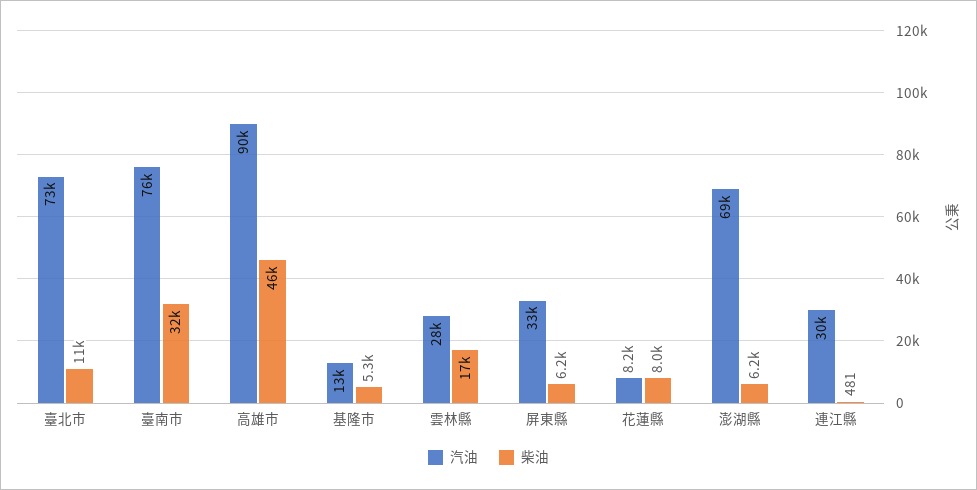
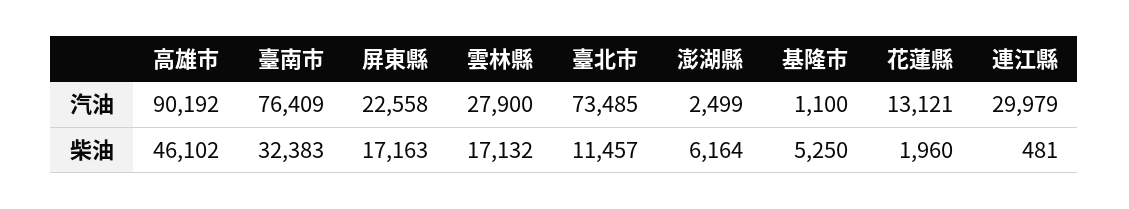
  {
    "汽油": {
      "臺北市": 73485,
      "臺南市": 76409,
      "高雄市": 90192,
-     "基隆市": 13000,
+     "基隆市": 1100,
      "雲林縣": 27900,
-     "屏東縣": 33000,
+     "屏東縣": 22558,
-     "花蓮縣": 8200,
+     "花蓮縣": 13121,
-     "澎湖縣": 69000,
+     "澎湖縣": 2499,
      "連江縣": 29979
    },
    "柴油": {
      "臺北市": 11457,
      "臺南市": 32383,
      "高雄市": 46102,
      "基隆市": 5250,
      "雲林縣": 17132,
-     "屏東縣": 6200,
+     "屏東縣": 17163,
-     "花蓮縣": 8000,
+     "花蓮縣": 1960,
      "澎湖縣": 6164,
      "連江縣": 481
    }
  }

